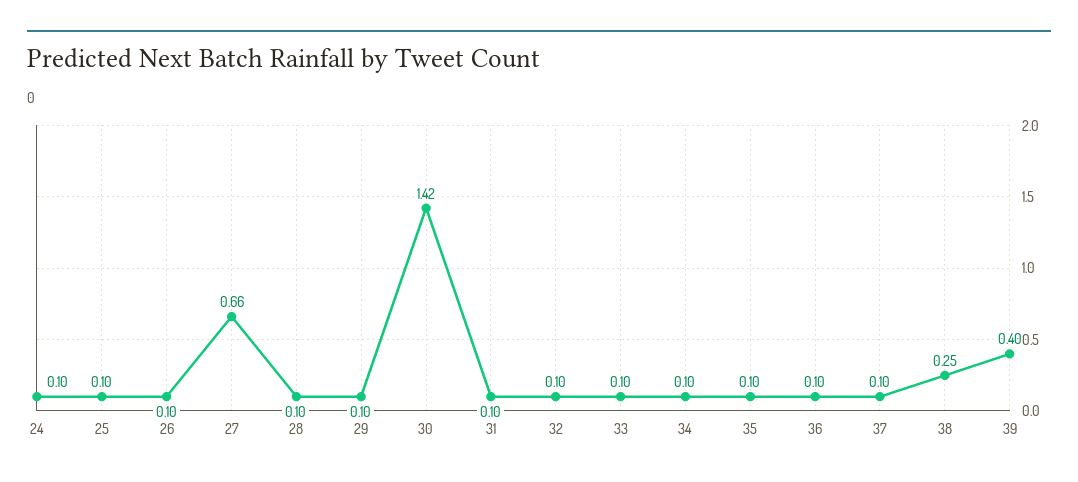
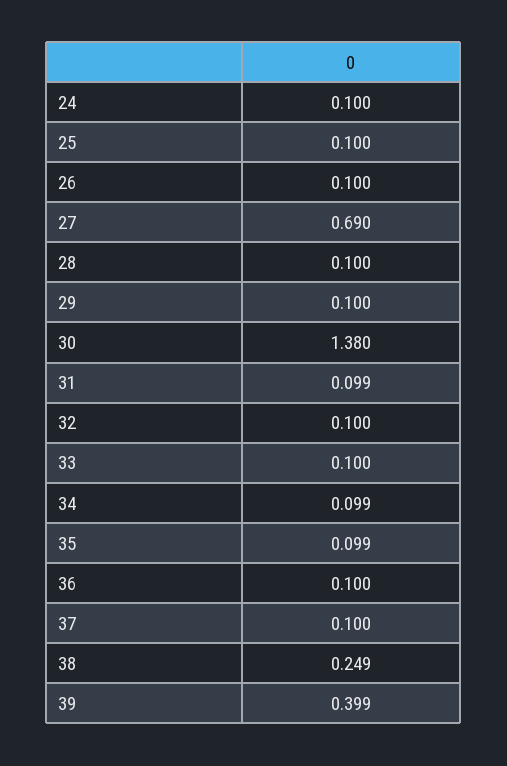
  {
    "24": 0.1,
    "25": 0.1,
    "26": 0.1,
-   "27": 0.66,
+   "27": 0.69,
    "28": 0.1,
    "29": 0.1,
-   "30": 1.42,
+   "30": 1.38,
    "31": 0.099,
    "32": 0.1,
    "33": 0.1,
    "34": 0.099,
    "35": 0.099,
    "36": 0.1,
    "37": 0.1,
    "38": 0.249,
    "39": 0.399
  }

